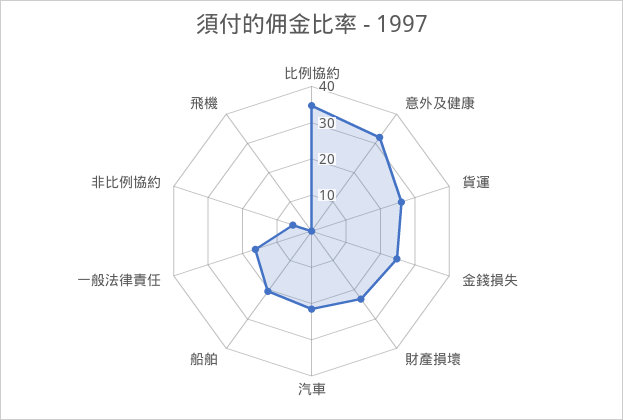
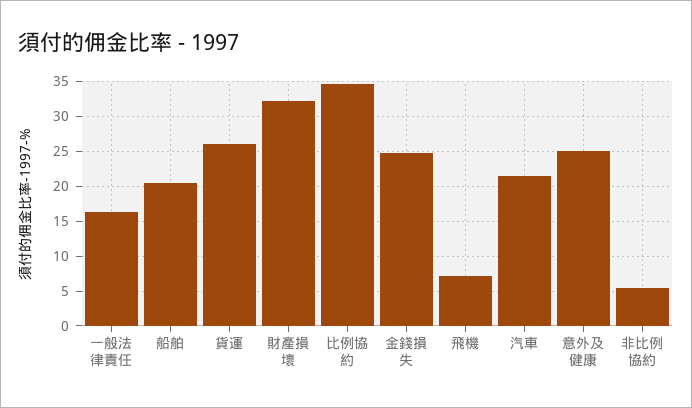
  {
    "比例協約": 35,
-   "意外及健康": 32.5,
+   "意外及健康": 25,
    "貨運": 26,
    "金錢損失": 25,
-   "財產損壞": 22.5,
+   "財產損壞": 32,
    "汽車": 22,
    "船舶": 21,
    "一般法律責任": 16,
    "非比例協約": 5,
-   "飛機": 0
+   "飛機": 7
  }

